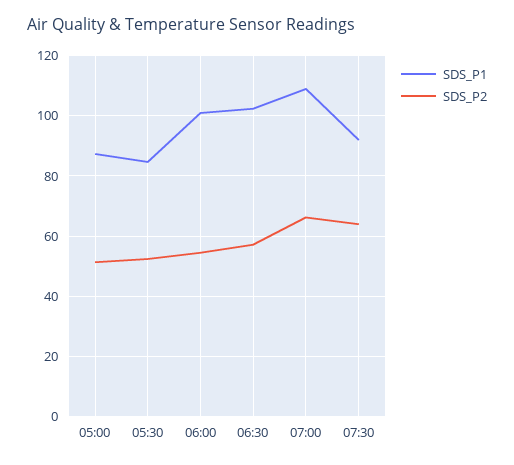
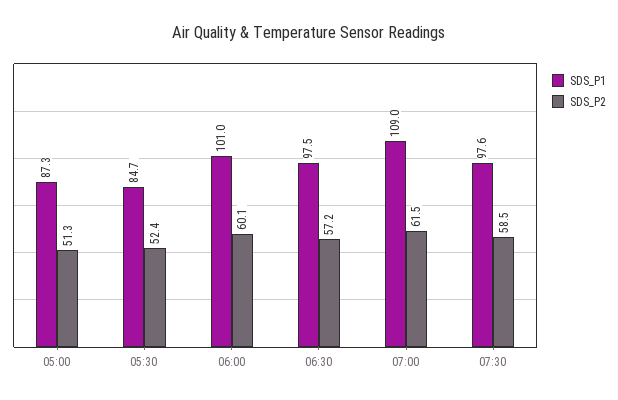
  {
    "SDS_P1": {
      "05:00": 87.3,
      "05:30": 84.7,
      "06:00": 101,
-     "06:30": 102,
+     "06:30": 97.5,
      "07:00": 109,
-     "07:30": 92
+     "07:30": 97.6
    },
    "SDS_P2": {
      "05:00": 51.3,
      "05:30": 52.4,
-     "06:00": 54,
+     "06:00": 60.1,
      "06:30": 57.2,
-     "07:00": 66,
+     "07:00": 61.5,
-     "07:30": 64
+     "07:30": 58.5
    }
  }

